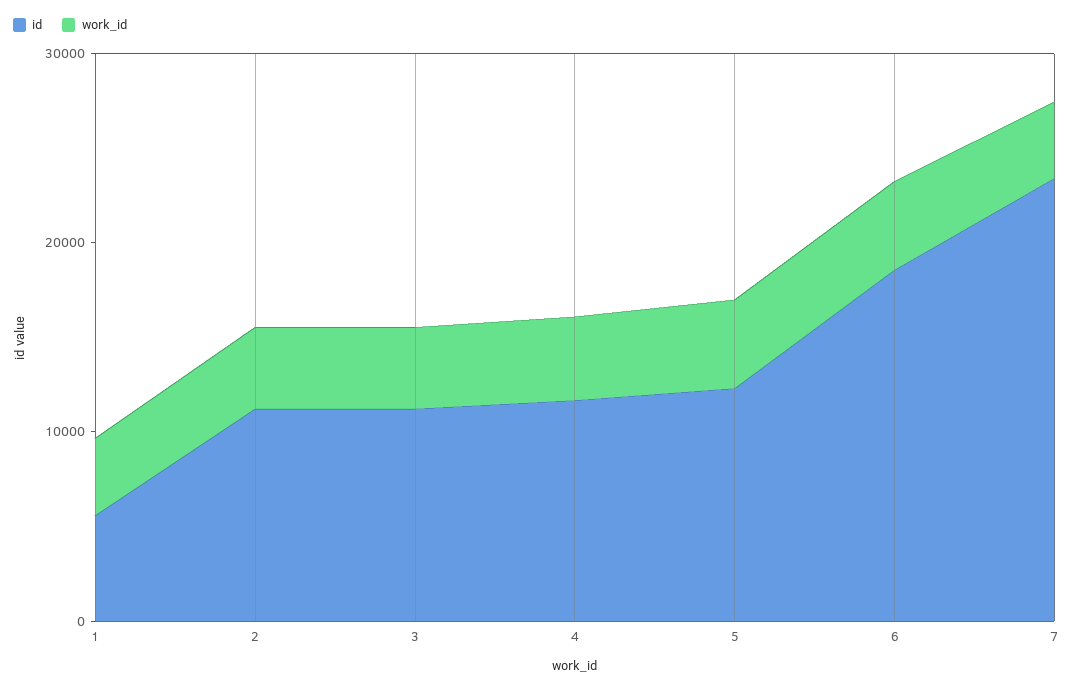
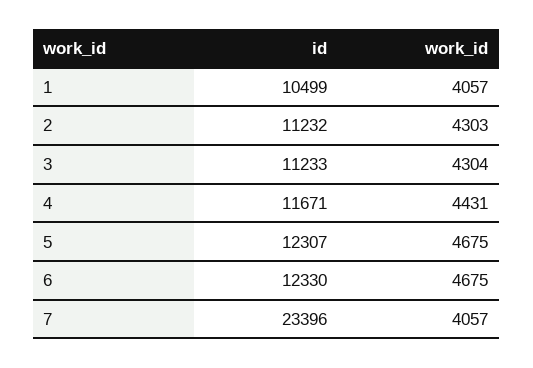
  {
    "id": {
-     "1": 6000,
+     "1": 10499,
      "2": 11232,
      "3": 11233,
      "4": 11671,
      "5": 12307,
-     "6": 18000,
+     "6": 12330,
      "7": 23396
    },
    "work_id": {
      "1": 4057,
      "2": 4303,
      "3": 4304,
      "4": 4431,
      "5": 4675,
      "6": 4675,
      "7": 4057
    }
  }

